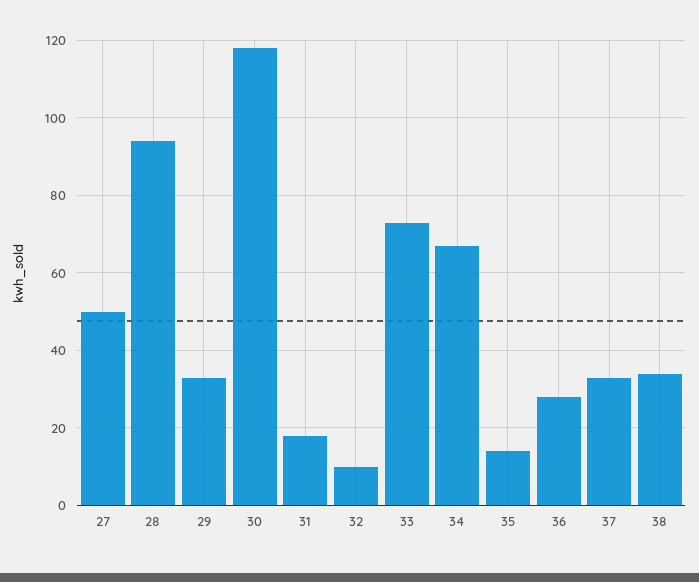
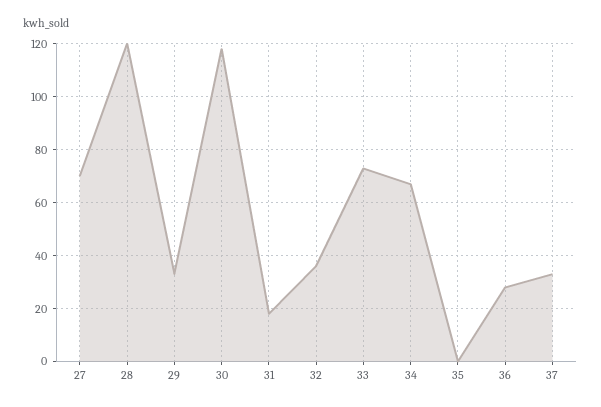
  {
-   "27": 50,
+   "27": 70,
-   "28": 95,
+   "28": 120,
    "29": 35,
    "30": 120,
    "31": 20,
-   "32": 10,
+   "32": 35,
    "33": 75,
    "34": 65,
-   "35": 15,
+   "35": 0,
    "36": 30,
-   "37": 35,
+   "37": 35
-   "38": 35
  }

